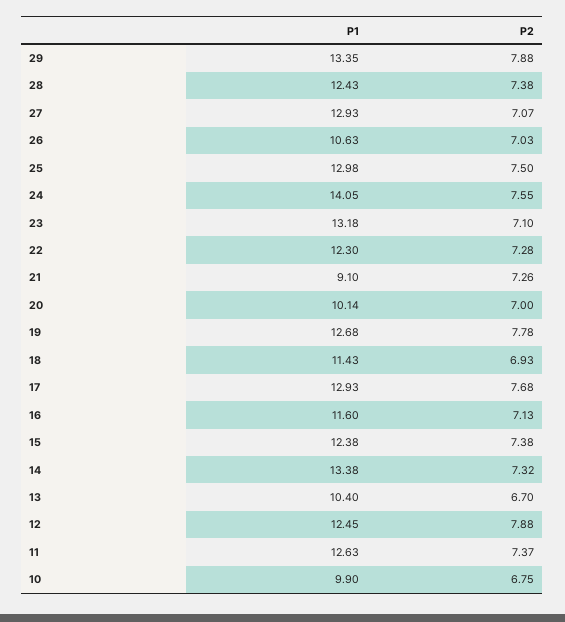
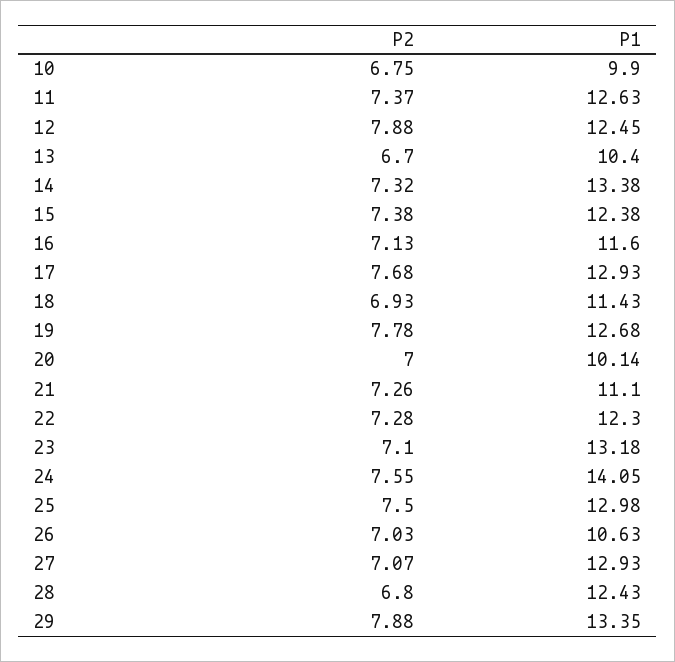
  {
    "P1": {
      "29": 13.35,
      "28": 12.43,
      "27": 12.93,
      "26": 10.63,
      "25": 12.98,
      "24": 14.05,
      "23": 13.18,
      "22": 12.3,
-     "21": 9.1,
+     "21": 11.1,
      "20": 10.14,
      "19": 12.68,
      "18": 11.43,
      "17": 12.93,
      "16": 11.6,
      "15": 12.38,
      "14": 13.38,
      "13": 10.4,
      "12": 12.45,
      "11": 12.63,
      "10": 9.9
    },
    "P2": {
      "29": 7.88,
-     "28": 7.38,
+     "28": 6.8,
      "27": 7.07,
      "26": 7.03,
      "25": 7.5,
      "24": 7.55,
      "23": 7.1,
      "22": 7.28,
      "21": 7.26,
      "20": 7,
      "19": 7.78,
      "18": 6.93,
      "17": 7.68,
      "16": 7.13,
      "15": 7.38,
      "14": 7.32,
      "13": 6.7,
      "12": 7.88,
      "11": 7.37,
      "10": 6.75
    }
  }

